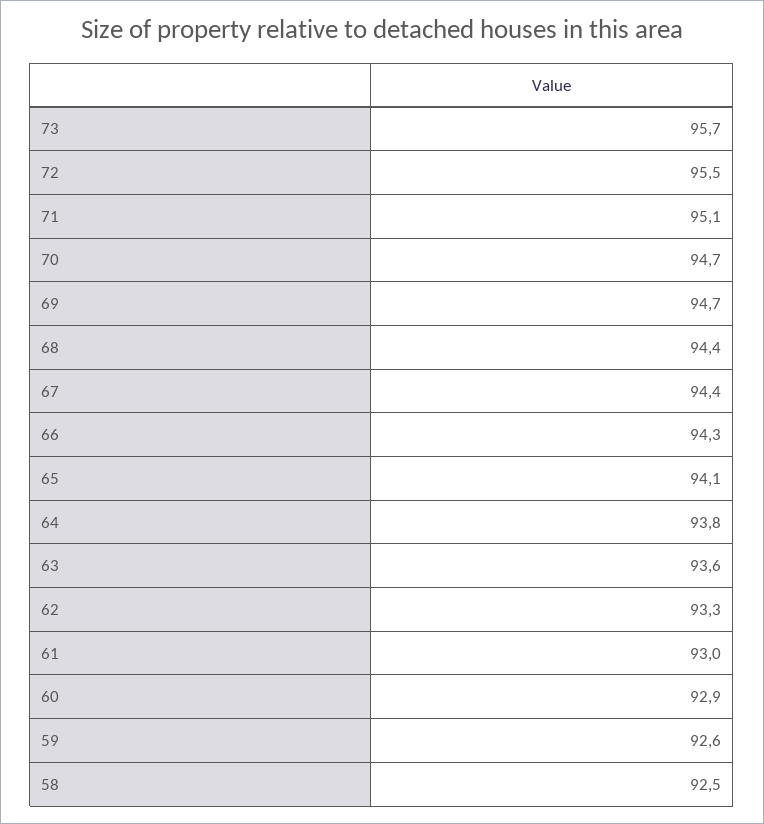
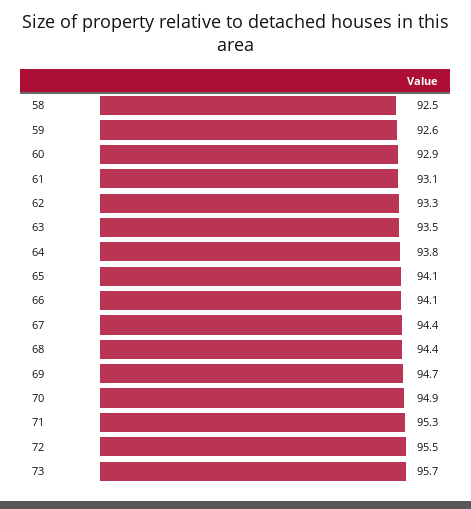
  {
    "73": 95.7,
    "72": 95.5,
-   "71": 95.1,
+   "71": 95.3,
-   "70": 94.7,
+   "70": 94.9,
    "69": 94.7,
    "68": 94.4,
    "67": 94.4,
-   "66": 94.3,
+   "66": 94.1,
    "65": 94.1,
    "64": 93.8,
-   "63": 93.6,
+   "63": 93.5,
    "62": 93.3,
-   "61": 93,
+   "61": 93.1,
    "60": 92.9,
    "59": 92.6,
    "58": 92.5
  }

